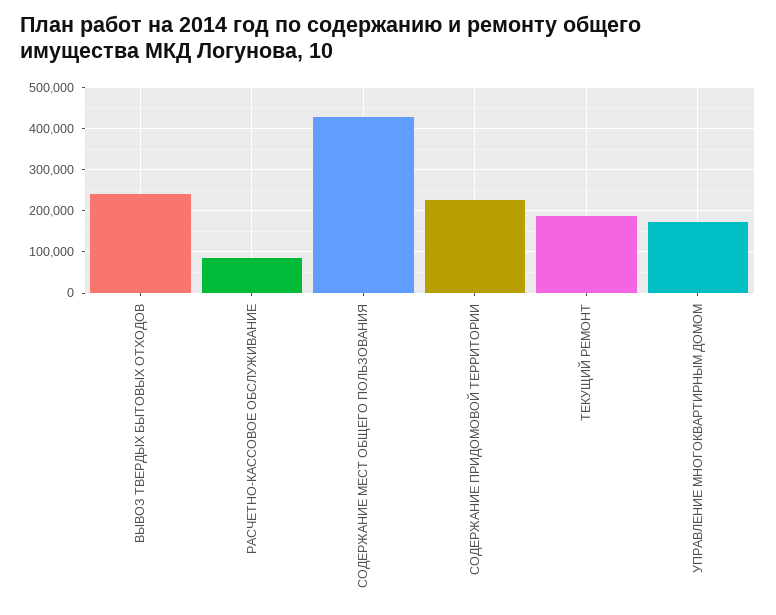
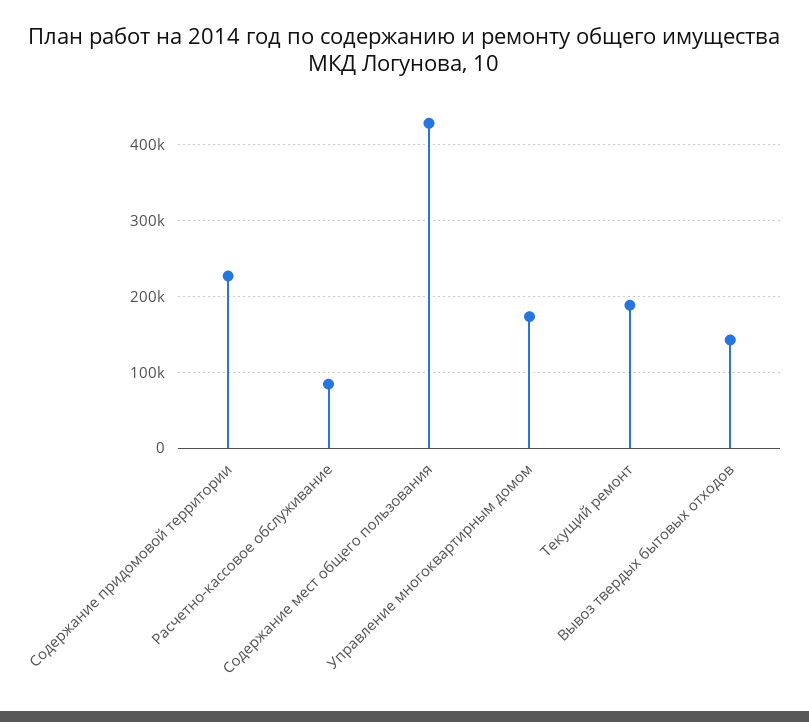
  {
-   "ВЫВОЗ ТВЕРДЫХ БЫТОВЫХ ОТХОДОВ": 240000,
+   "ВЫВОЗ ТВЕРДЫХ БЫТОВЫХ ОТХОДОВ": 140000,
    "РАСЧЕТНО-КАССОВОЕ ОБСЛУЖИВАНИЕ": 80000,
    "СОДЕРЖАНИЕ МЕСТ ОБЩЕГО ПОЛЬЗОВАНИЯ": 430000,
    "СОДЕРЖАНИЕ ПРИДОМОВОЙ ТЕРРИТОРИИ": 230000,
    "ТЕКУЩИЙ РЕМОНТ": 190000,
    "УПРАВЛЕНИЕ МНОГОКВАРТИРНЫМ ДОМОМ": 170000
  }

